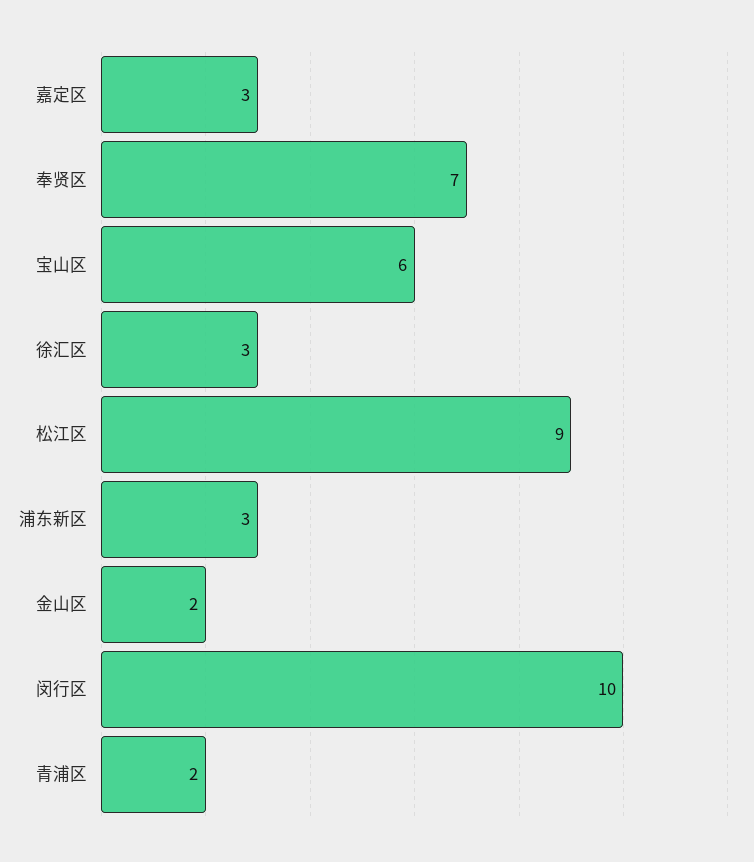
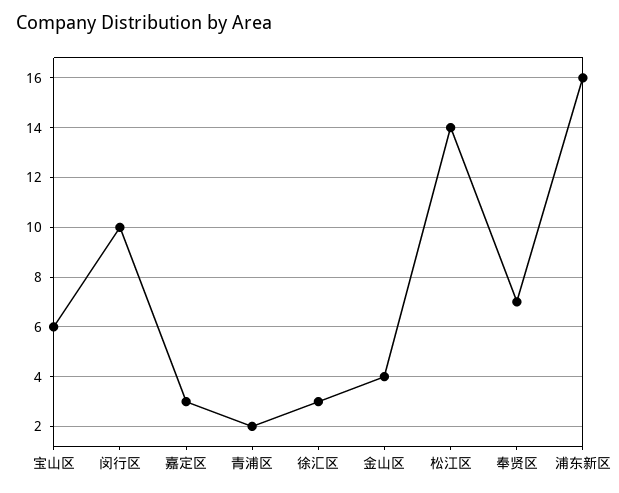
  {
    "嘉定区": 3,
    "奉贤区": 7,
    "宝山区": 6,
    "徐汇区": 3,
-   "松江区": 9,
+   "松江区": 14,
-   "浦东新区": 3,
+   "浦东新区": 16,
-   "金山区": 2,
+   "金山区": 4,
    "闵行区": 10,
    "青浦区": 2
  }

